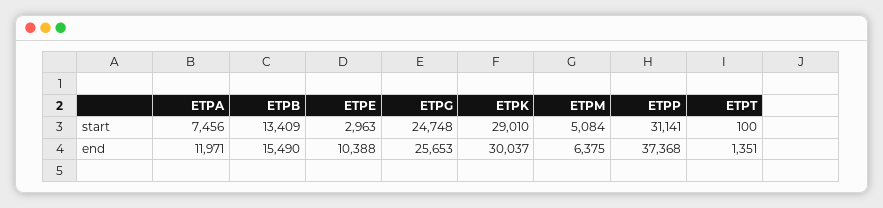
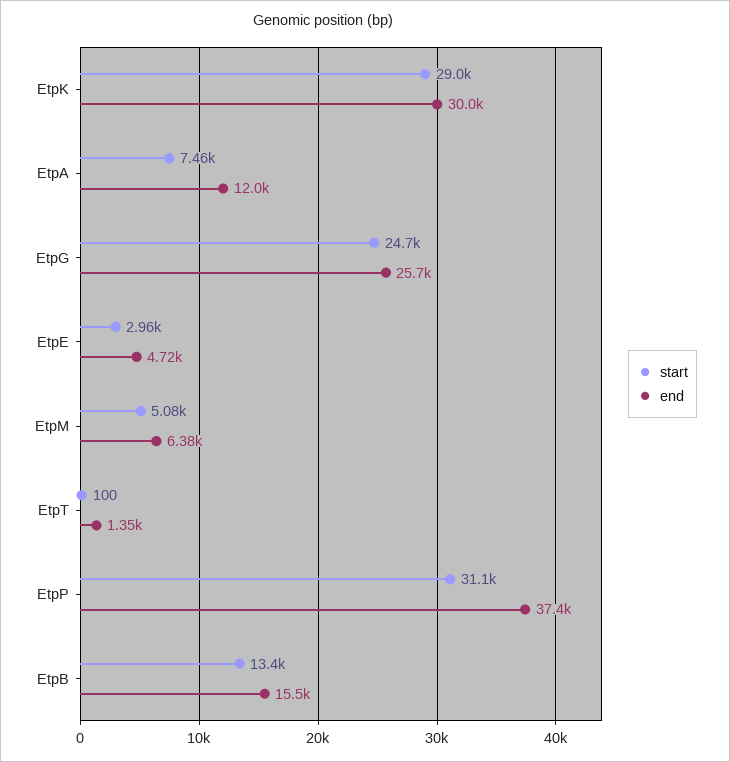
  {
    "start": {
      "ETPA": 7456,
      "ETPB": 13409,
      "ETPE": 2963,
      "ETPG": 24748,
      "ETPK": 29010,
      "ETPM": 5084,
      "ETPP": 31141,
      "ETPT": 100
    },
    "end": {
      "ETPA": 11971,
      "ETPB": 15490,
-     "ETPE": 10388,
+     "ETPE": 4720,
      "ETPG": 25653,
      "ETPK": 30037,
      "ETPM": 6375,
      "ETPP": 37368,
      "ETPT": 1351
    }
  }

